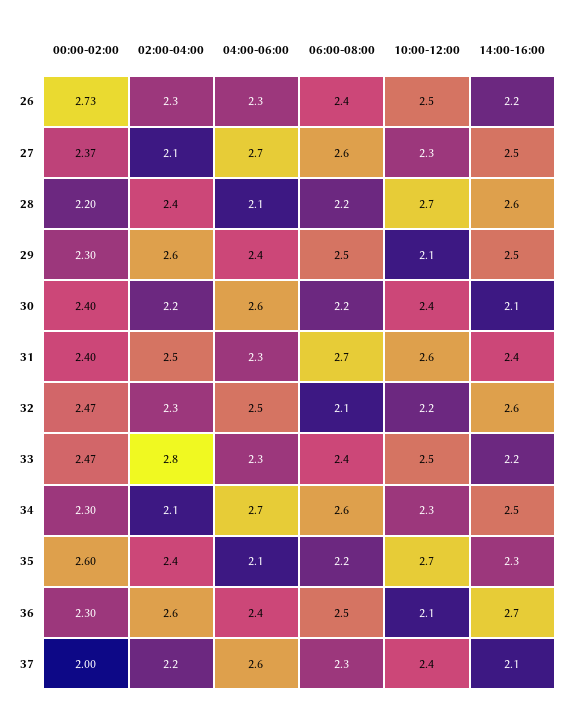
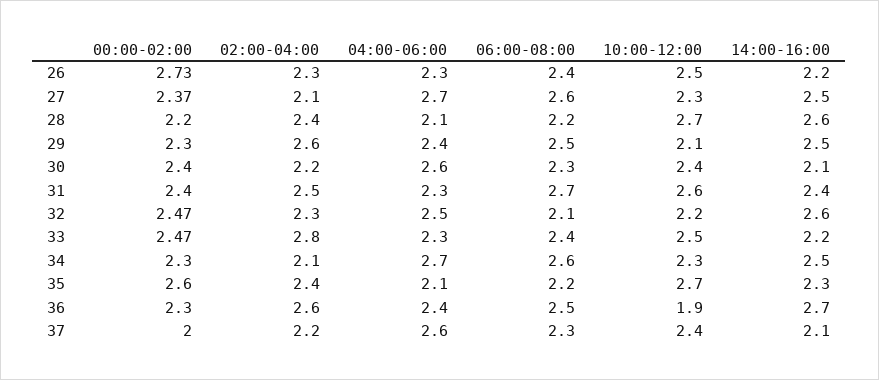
  {
    "00:00-02:00": {
      "26": 2.73,
      "27": 2.37,
      "28": 2.2,
      "29": 2.3,
      "30": 2.4,
      "31": 2.4,
      "32": 2.47,
      "33": 2.47,
      "34": 2.3,
      "35": 2.6,
      "36": 2.3,
      "37": 2
    },
    "02:00-04:00": {
      "26": 2.3,
      "27": 2.1,
      "28": 2.4,
      "29": 2.6,
      "30": 2.2,
      "31": 2.5,
      "32": 2.3,
      "33": 2.8,
      "34": 2.1,
      "35": 2.4,
      "36": 2.6,
      "37": 2.2
    },
    "04:00-06:00": {
      "26": 2.3,
      "27": 2.7,
      "28": 2.1,
      "29": 2.4,
      "30": 2.6,
      "31": 2.3,
      "32": 2.5,
      "33": 2.3,
      "34": 2.7,
      "35": 2.1,
      "36": 2.4,
      "37": 2.6
    },
    "06:00-08:00": {
      "26": 2.4,
      "27": 2.6,
      "28": 2.2,
      "29": 2.5,
-     "30": 2.2,
+     "30": 2.3,
      "31": 2.7,
      "32": 2.1,
      "33": 2.4,
      "34": 2.6,
      "35": 2.2,
      "36": 2.5,
      "37": 2.3
    },
    "10:00-12:00": {
      "26": 2.5,
      "27": 2.3,
      "28": 2.7,
      "29": 2.1,
      "30": 2.4,
      "31": 2.6,
      "32": 2.2,
      "33": 2.5,
      "34": 2.3,
      "35": 2.7,
-     "36": 2.1,
+     "36": 1.9,
      "37": 2.4
    },
    "14:00-16:00": {
      "26": 2.2,
      "27": 2.5,
      "28": 2.6,
      "29": 2.5,
      "30": 2.1,
      "31": 2.4,
      "32": 2.6,
      "33": 2.2,
      "34": 2.5,
      "35": 2.3,
      "36": 2.7,
      "37": 2.1
    }
  }

